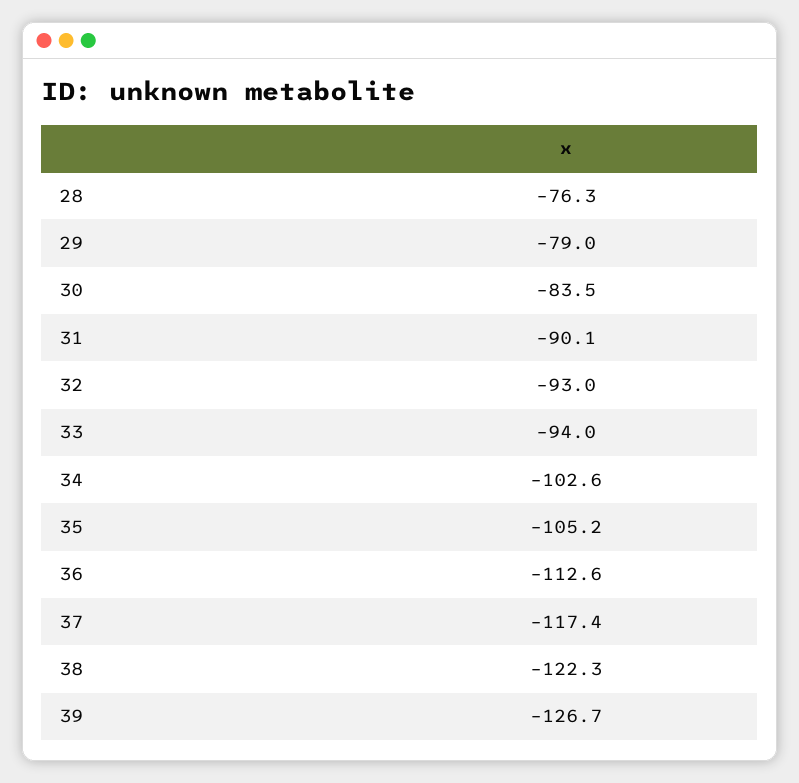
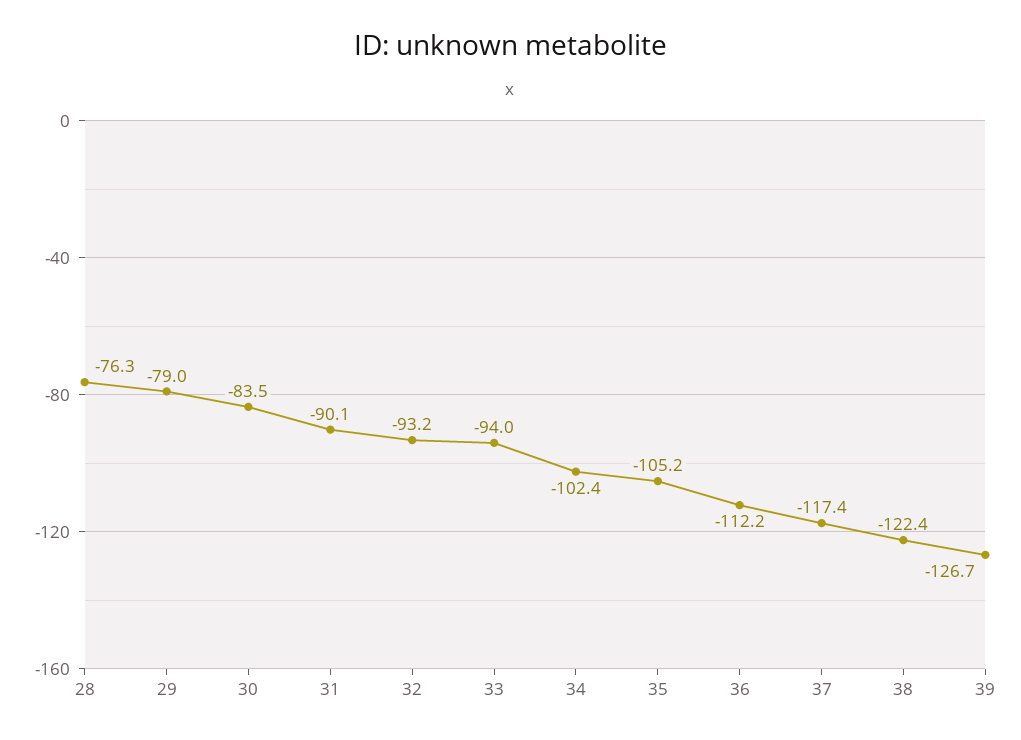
  {
    "28": -76.3,
    "29": -79,
    "30": -83.5,
    "31": -90.1,
-   "32": -93,
+   "32": -93.2,
    "33": -94,
-   "34": -102.6,
+   "34": -102.4,
    "35": -105.2,
-   "36": -112.6,
+   "36": -112.2,
    "37": -117.4,
-   "38": -122.3,
+   "38": -122.4,
    "39": -126.7
  }

